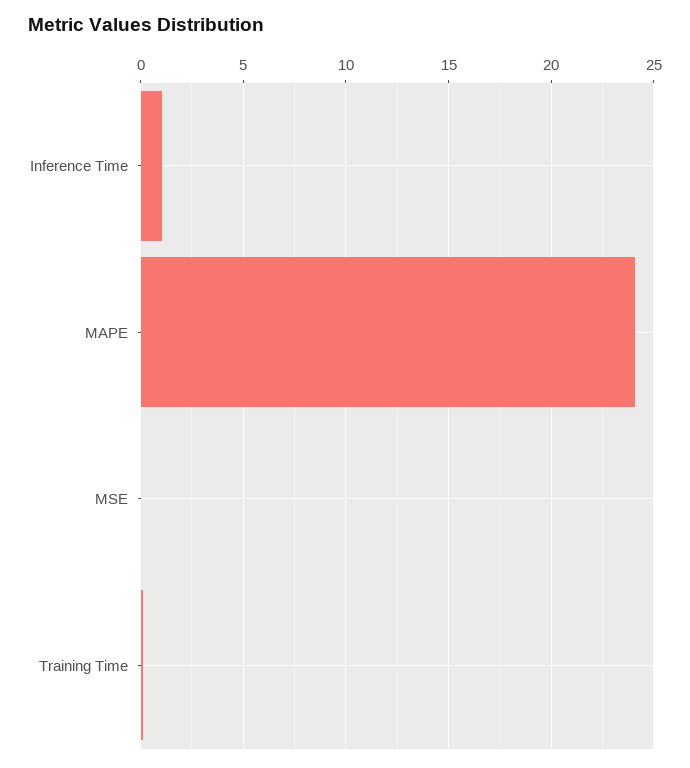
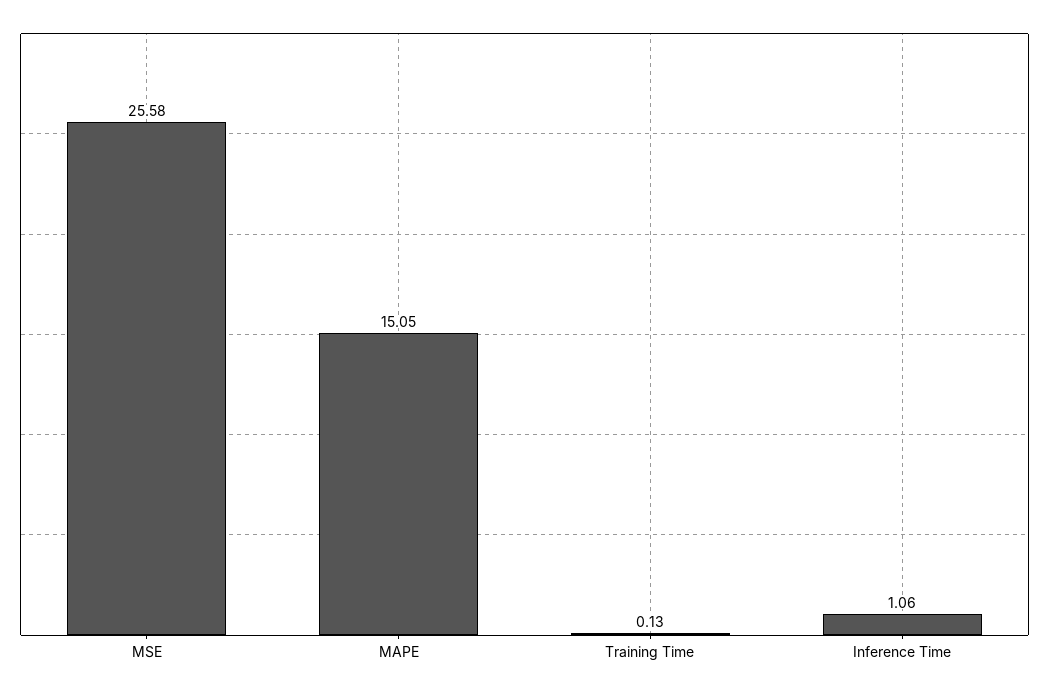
  {
    "Inference Time": 1.06,
-   "MAPE": 24,
+   "MAPE": 15.05,
-   "MSE": 0,
+   "MSE": 25.58,
    "Training Time": 0.13
  }

